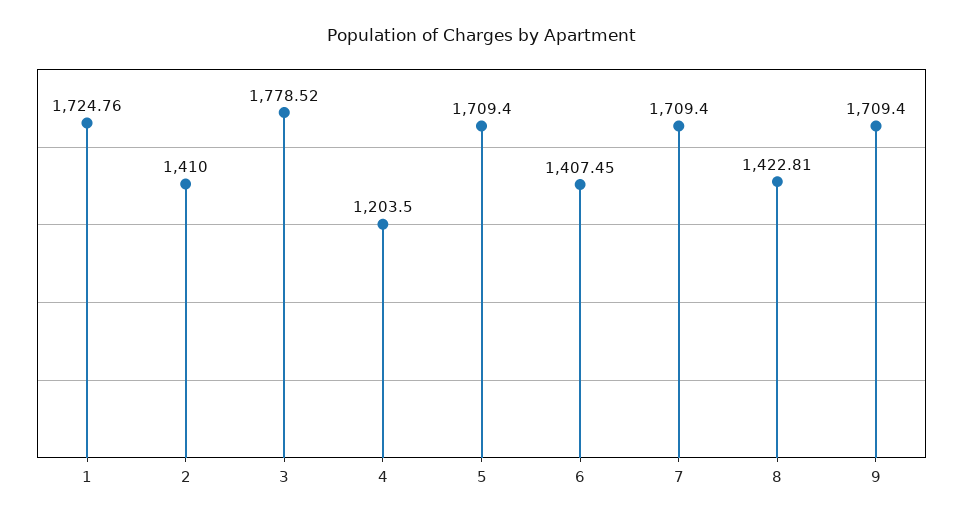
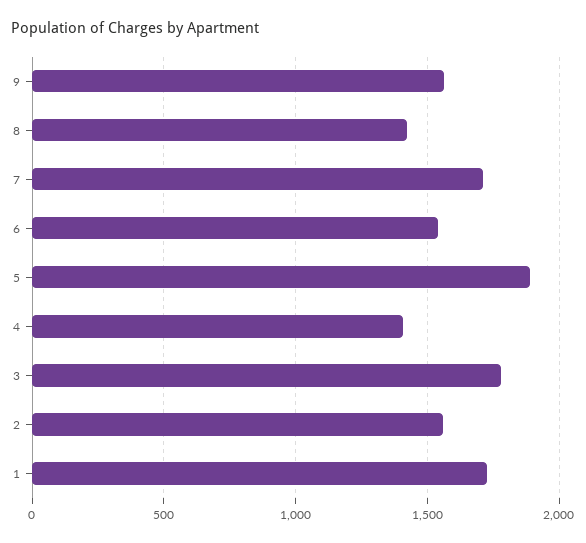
  {
    "1": 1724.76,
-   "2": 1410,
+   "2": 1550,
    "3": 1778.52,
-   "4": 1203.5,
+   "4": 1400,
-   "5": 1709.4,
+   "5": 1900,
-   "6": 1407.45,
+   "6": 1550,
    "7": 1709.4,
    "8": 1422.81,
-   "9": 1709.4
+   "9": 1550
  }

